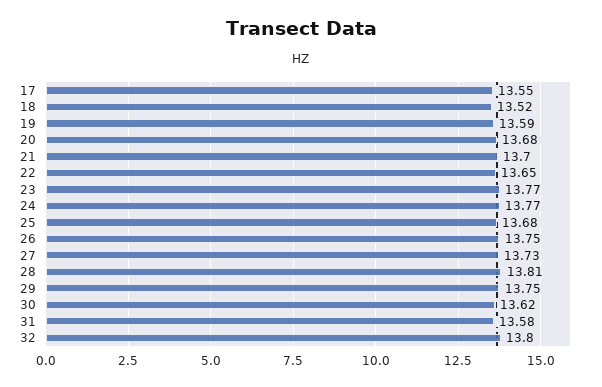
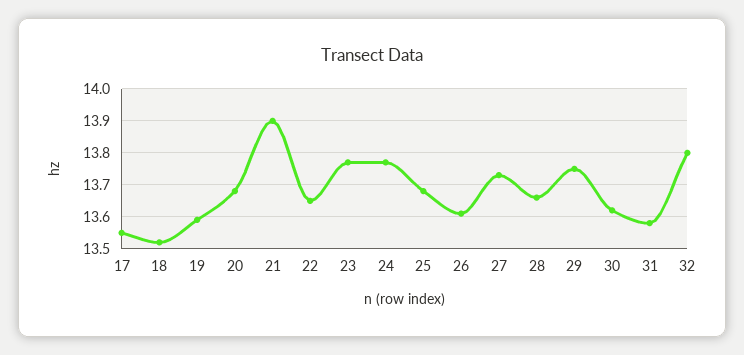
  {
    "17": 13.55,
    "18": 13.52,
    "19": 13.59,
    "20": 13.68,
-   "21": 13.7,
+   "21": 13.9,
    "22": 13.65,
    "23": 13.77,
    "24": 13.77,
    "25": 13.68,
-   "26": 13.75,
+   "26": 13.6,
    "27": 13.73,
-   "28": 13.81,
+   "28": 13.65,
    "29": 13.75,
    "30": 13.62,
    "31": 13.58,
    "32": 13.8
  }

